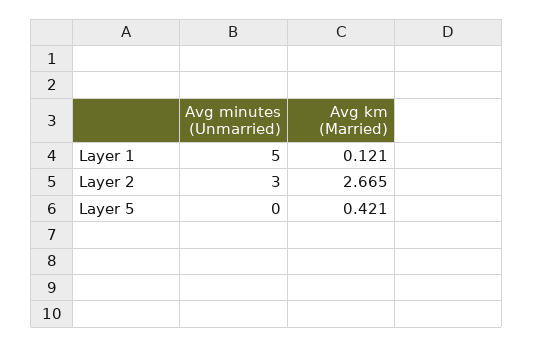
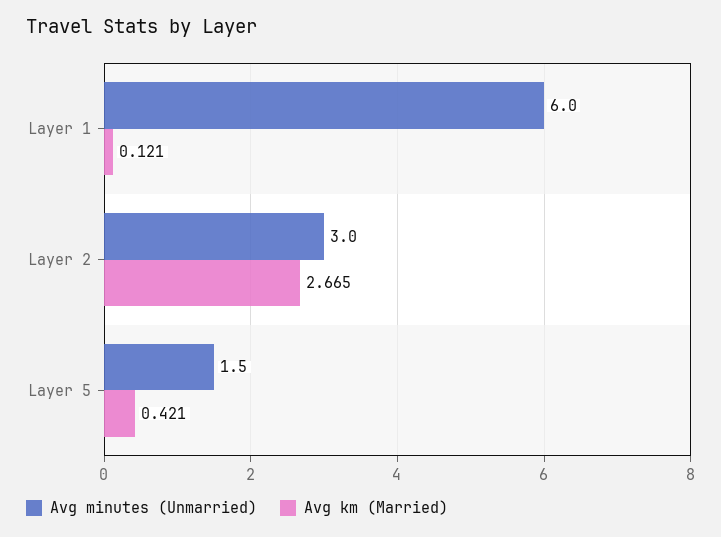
  {
    "Avg minutes (Unmarried)": {
-     "Layer 1": 5,
+     "Layer 1": 6,
      "Layer 2": 3,
-     "Layer 5": 0
+     "Layer 5": 1.5
    },
    "Avg km (Married)": {
      "Layer 1": 0.121,
      "Layer 2": 2.665,
      "Layer 5": 0.421
    }
  }

